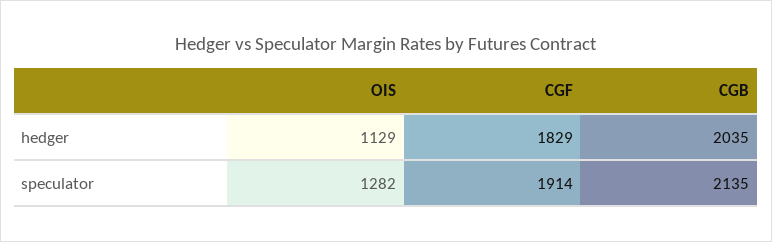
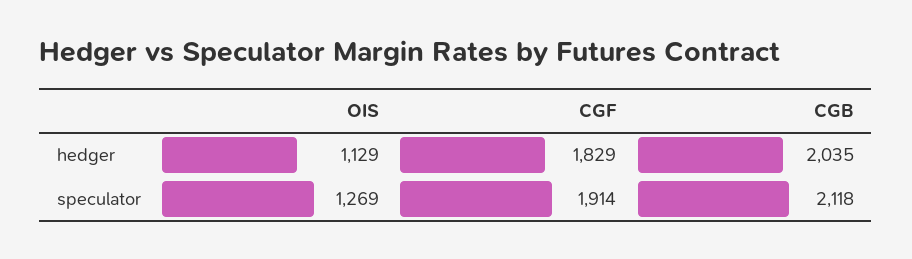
  {
    "OIS": {
      "hedger": 1129,
-     "speculator": 1282
+     "speculator": 1269
    },
    "CGF": {
      "hedger": 1829,
      "speculator": 1914
    },
    "CGB": {
      "hedger": 2035,
-     "speculator": 2135
+     "speculator": 2118
    }
  }

